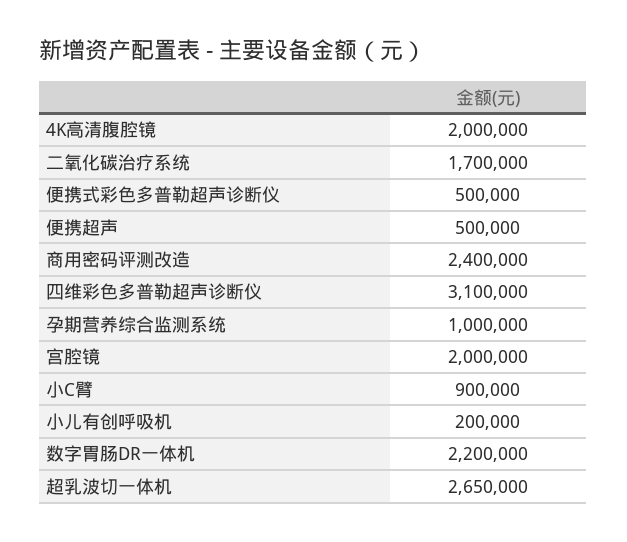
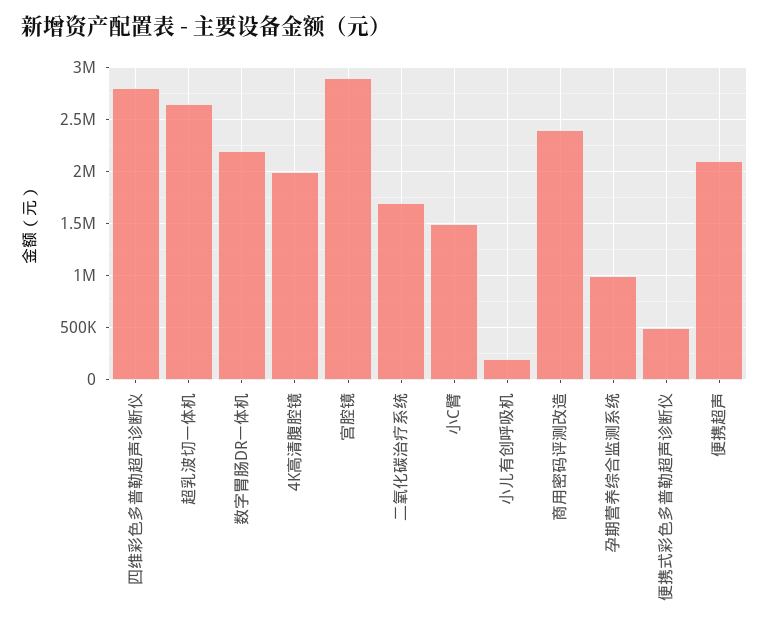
  {
    "4K高清腹腔镜": 2000000,
    "二氧化碳治疗系统": 1700000,
    "便携式彩色多普勒超声诊断仪": 500000,
-   "便携超声": 500000,
+   "便携超声": 2100000,
    "商用密码评测改造": 2400000,
-   "四维彩色多普勒超声诊断仪": 3100000,
+   "四维彩色多普勒超声诊断仪": 2800000,
    "孕期营养综合监测系统": 1000000,
-   "宫腔镜": 2000000,
+   "宫腔镜": 2900000,
-   "小C臂": 900000,
+   "小C臂": 1500000,
    "小儿有创呼吸机": 200000,
    "数字胃肠DR一体机": 2200000,
    "超乳波切一体机": 2650000
  }

